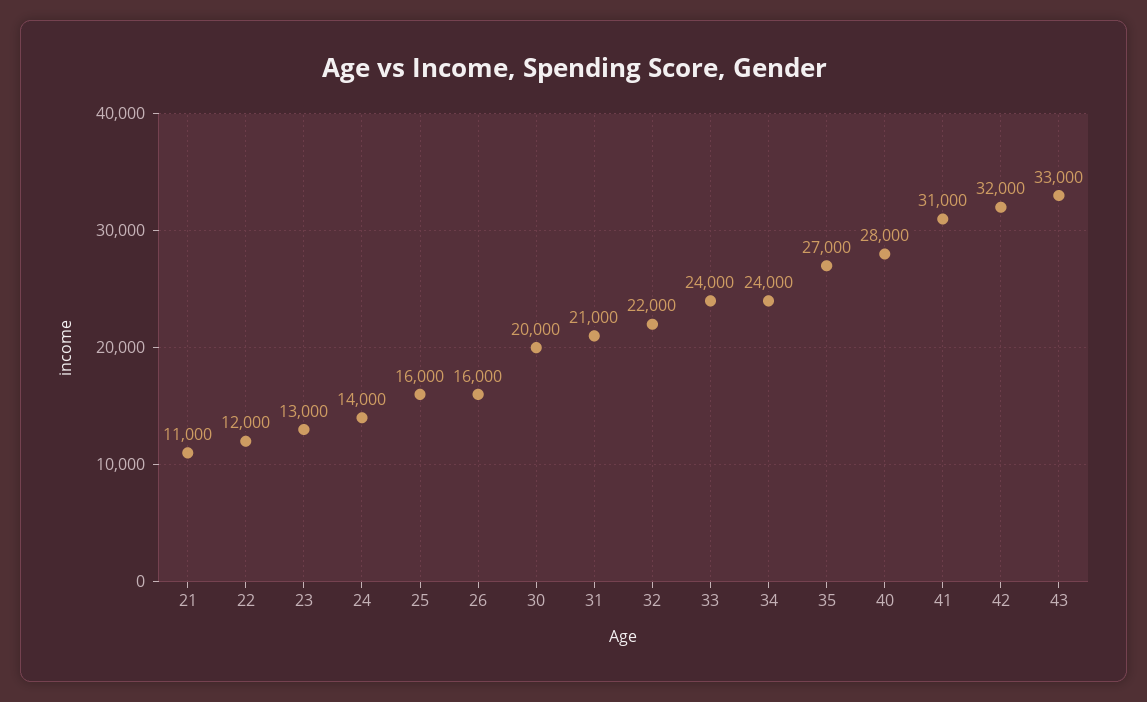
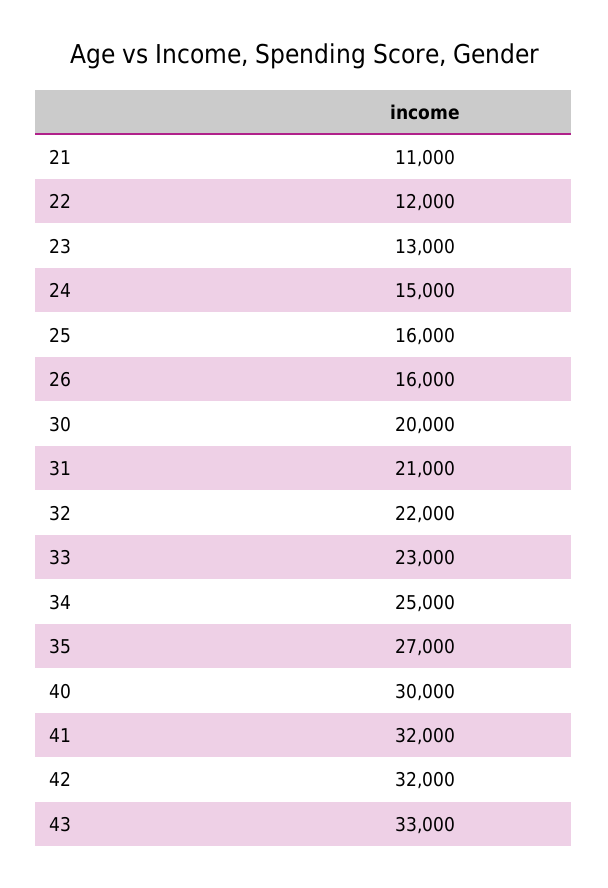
  {
    "21": 11000,
    "22": 12000,
    "23": 13000,
-   "24": 14000,
+   "24": 15000,
    "25": 16000,
    "26": 16000,
    "30": 20000,
    "31": 21000,
    "32": 22000,
-   "33": 24000,
+   "33": 23000,
-   "34": 24000,
+   "34": 25000,
    "35": 27000,
-   "40": 28000,
+   "40": 30000,
-   "41": 31000,
+   "41": 32000,
    "42": 32000,
    "43": 33000
  }

